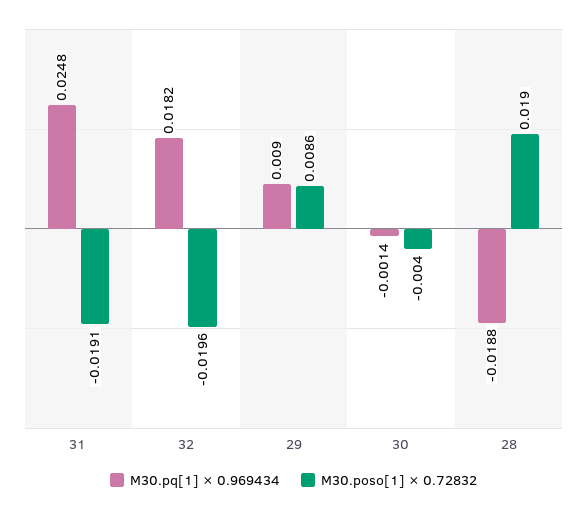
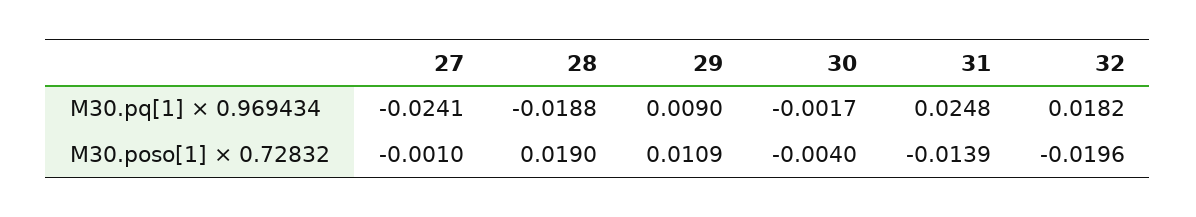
  {
    "M30.pq[1] × 0.969434": {
      "31": 0.0248,
      "32": 0.0182,
      "29": 0.009,
-     "30": -0.0014,
+     "30": -0.0017,
-     "28": -0.0188
+     "28": -0.0188,
+     "27": -0.0241
    },
    "M30.poso[1] × 0.72832": {
-     "31": -0.0191,
+     "31": -0.0139,
      "32": -0.0196,
-     "29": 0.0086,
+     "29": 0.0109,
      "30": -0.004,
-     "28": 0.019
+     "28": 0.019,
+     "27": -0.001
    }
  }

